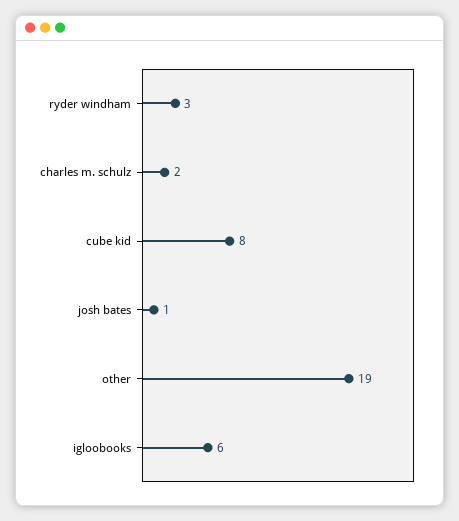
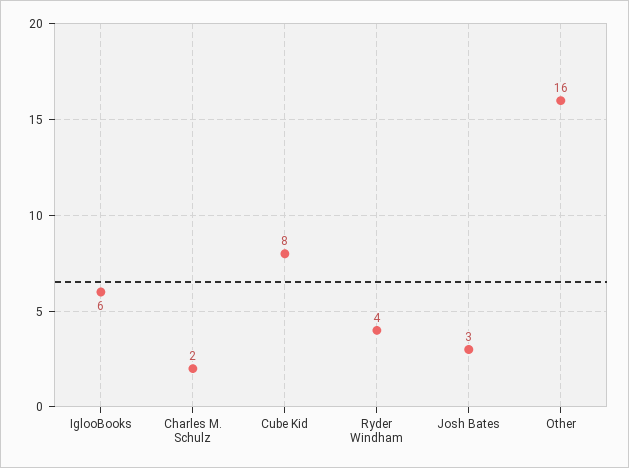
  {
-   "ryder windham": 3,
+   "ryder windham": 4,
    "charles m. schulz": 2,
    "cube kid": 8,
-   "josh bates": 1,
+   "josh bates": 3,
-   "other": 19,
+   "other": 16,
    "igloobooks": 6
  }

